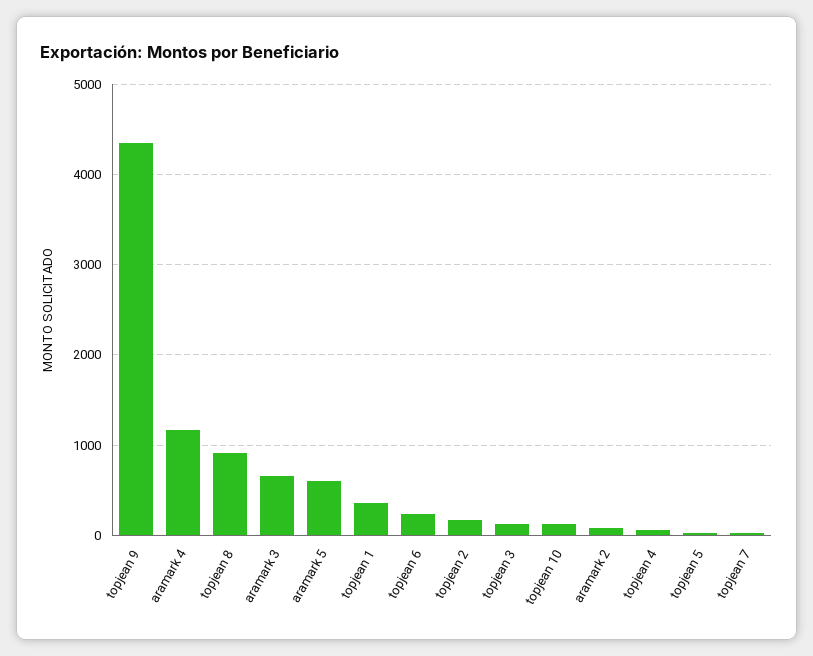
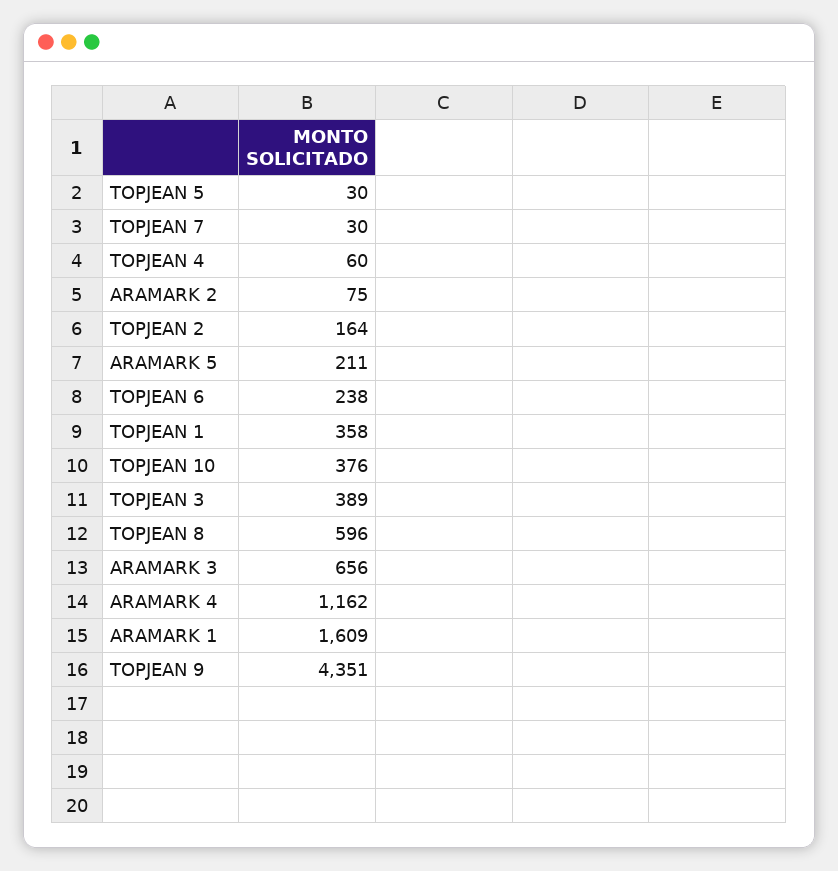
  {
    "topjean 9": 4351,
    "aramark 4": 1162,
-   "topjean 8": 900,
+   "topjean 8": 596,
    "aramark 3": 656,
-   "aramark 5": 600,
+   "aramark 5": 211,
    "topjean 1": 358,
    "topjean 6": 238,
    "topjean 2": 164,
-   "topjean 3": 100,
+   "topjean 3": 389,
-   "topjean 10": 100,
+   "topjean 10": 376,
    "aramark 2": 75,
    "topjean 4": 60,
    "topjean 5": 30,
-   "topjean 7": 30
+   "topjean 7": 30,
+   "ARAMARK 1": 1609
  }

